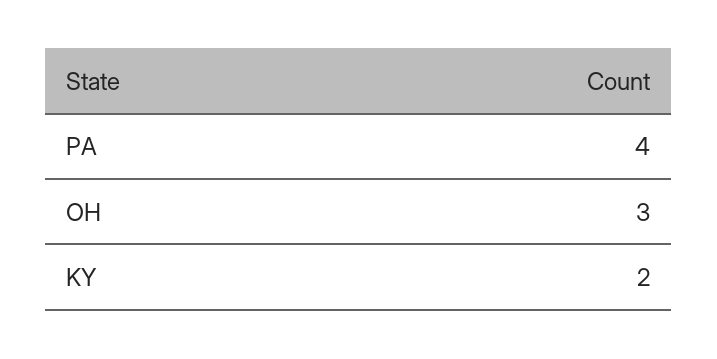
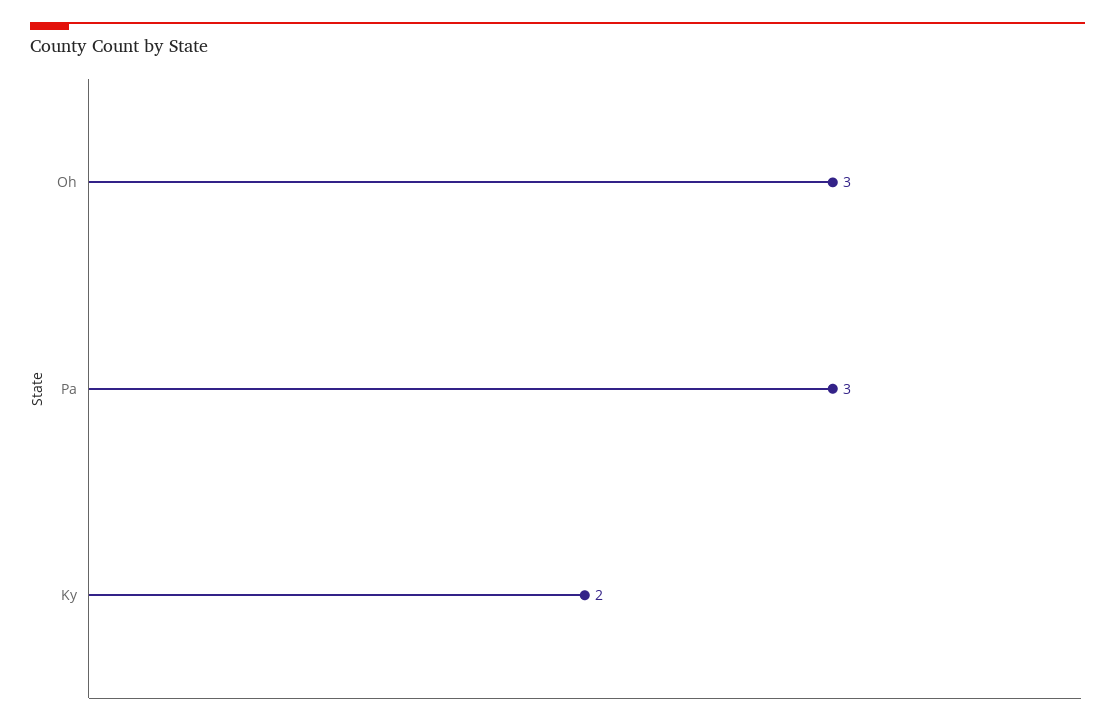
  {
-   "PA": 4,
+   "PA": 3,
    "OH": 3,
    "KY": 2
  }

